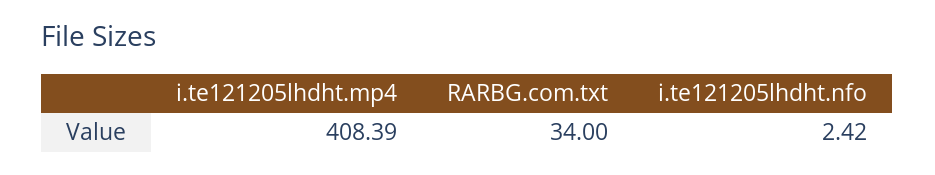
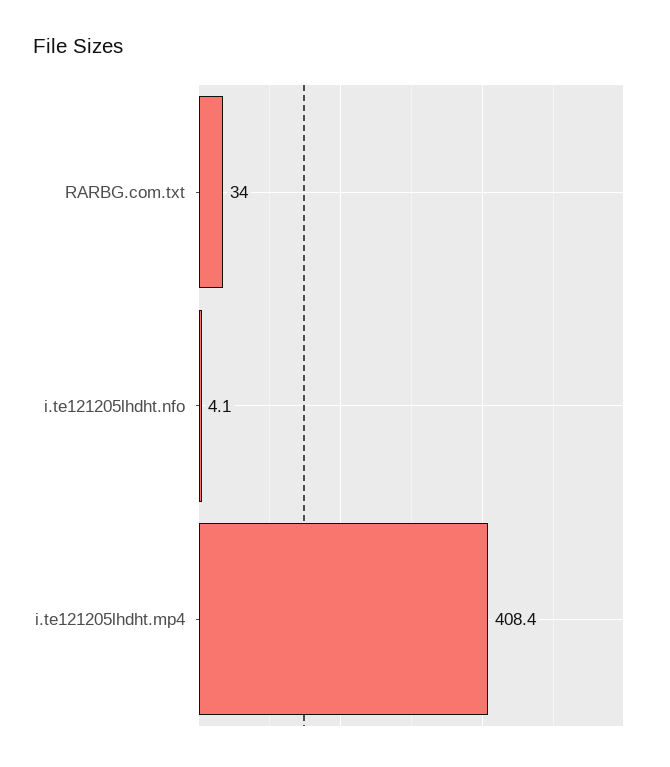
  {
    "i.te121205lhdht.mp4": 408.39,
    "RARBG.com.txt": 34,
-   "i.te121205lhdht.nfo": 2.42
+   "i.te121205lhdht.nfo": 4.1
  }

